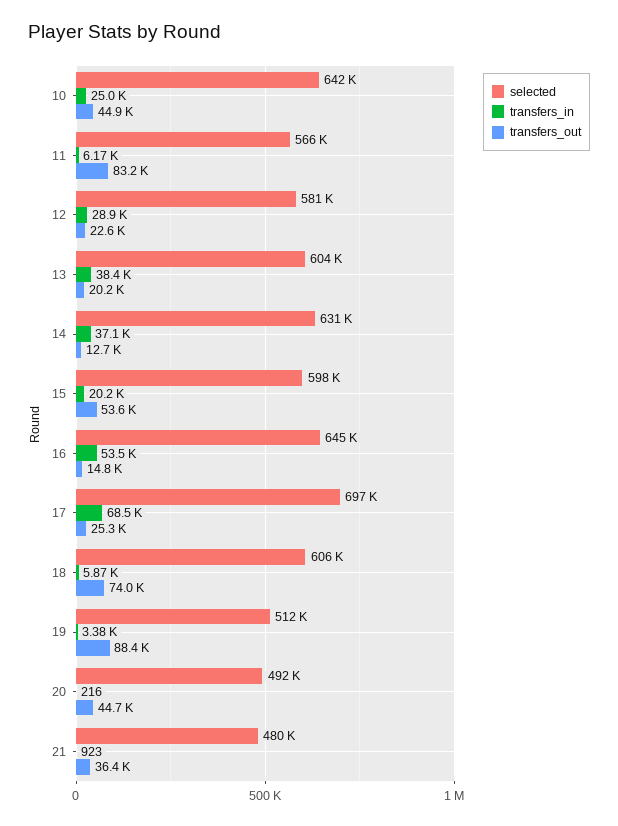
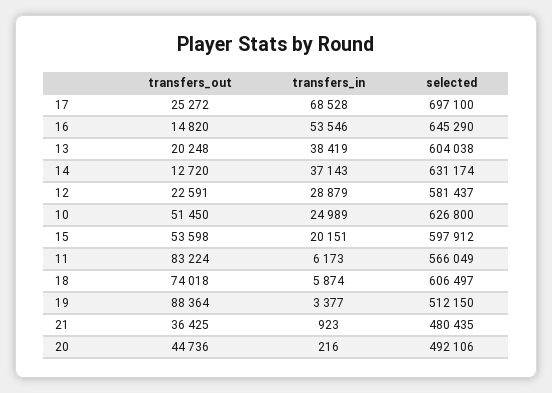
  {
    "selected": {
-     "10": 642000,
+     "10": 626800,
      "11": 566049,
      "12": 581437,
      "13": 604038,
      "14": 631174,
      "15": 597912,
      "16": 645290,
      "17": 697100,
      "18": 606497,
      "19": 512150,
      "20": 492106,
      "21": 480435
    },
    "transfers_in": {
      "10": 24989,
      "11": 6173,
      "12": 28879,
      "13": 38419,
      "14": 37143,
      "15": 20151,
      "16": 53546,
      "17": 68528,
      "18": 5874,
      "19": 3377,
      "20": 216,
      "21": 923
    },
    "transfers_out": {
-     "10": 44900,
+     "10": 51450,
      "11": 83224,
      "12": 22591,
      "13": 20248,
      "14": 12720,
      "15": 53598,
      "16": 14820,
      "17": 25272,
      "18": 74018,
      "19": 88364,
      "20": 44736,
      "21": 36425
    }
  }

